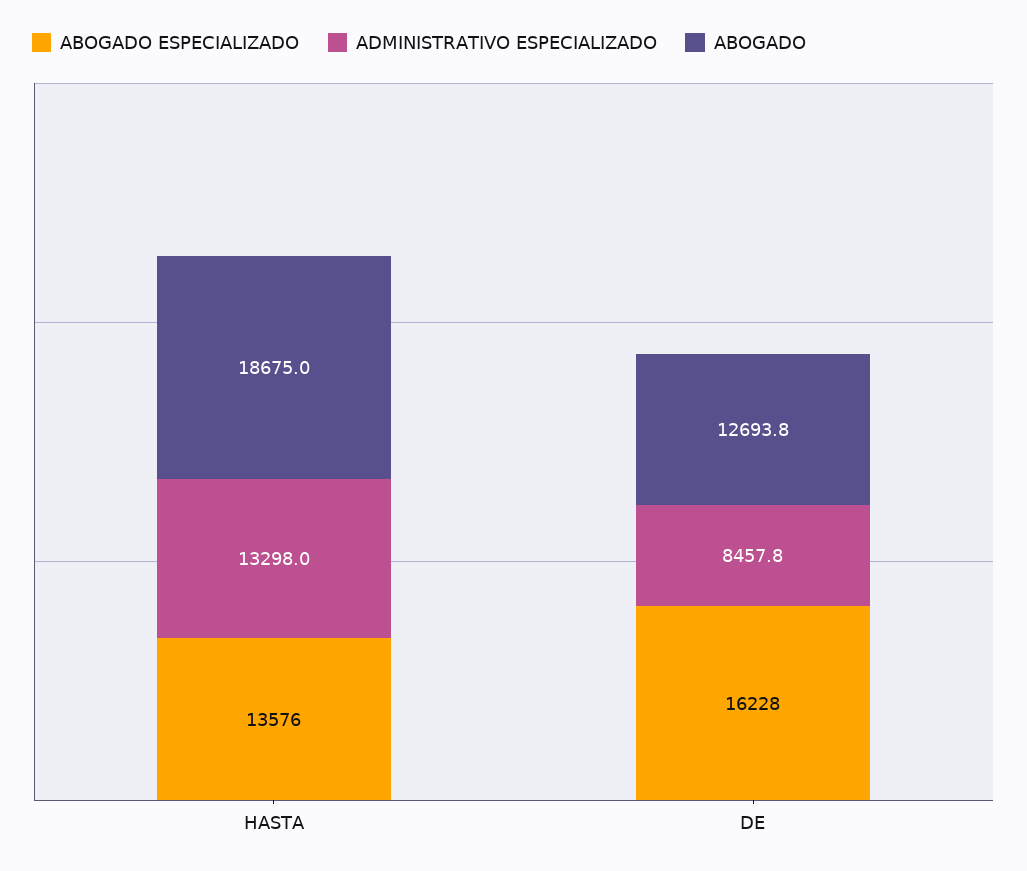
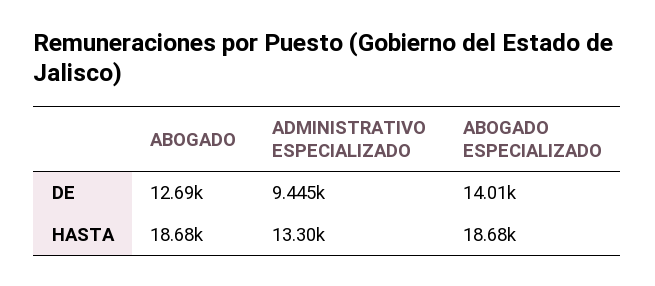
  {
    "ABOGADO ESPECIALIZADO": {
-     "HASTA": 13576,
+     "HASTA": 18680,
-     "DE": 16228
+     "DE": 14010
    },
    "ADMINISTRATIVO ESPECIALIZADO": {
      "HASTA": 13298,
-     "DE": 8457.8
+     "DE": 9445
    },
    "ABOGADO": {
      "HASTA": 18675,
      "DE": 12693.8
    }
  }

